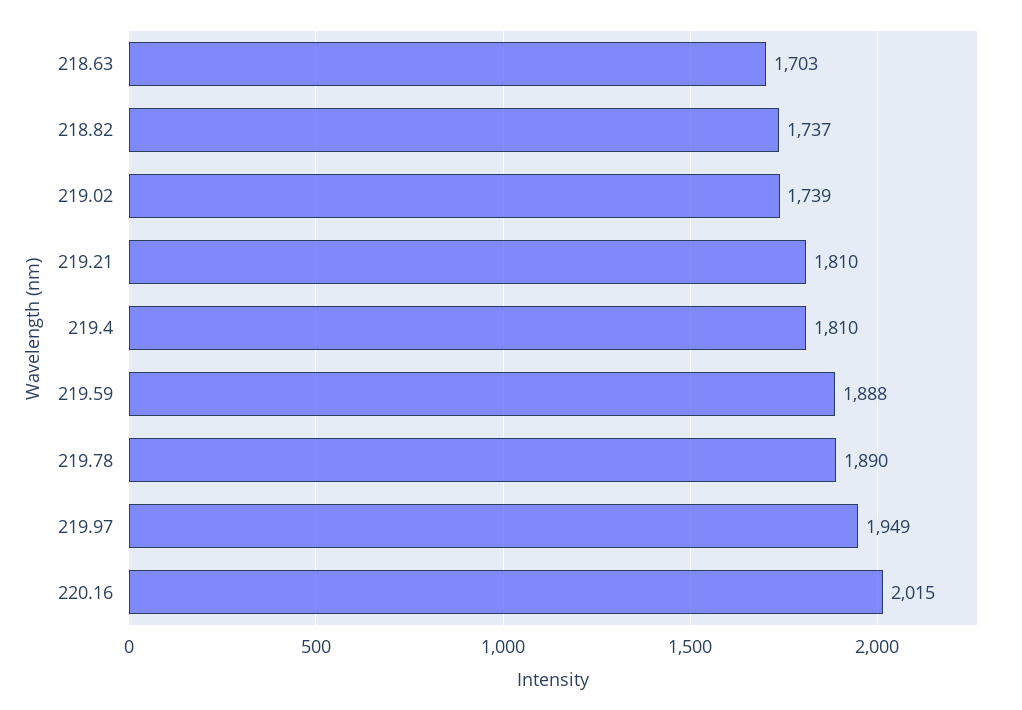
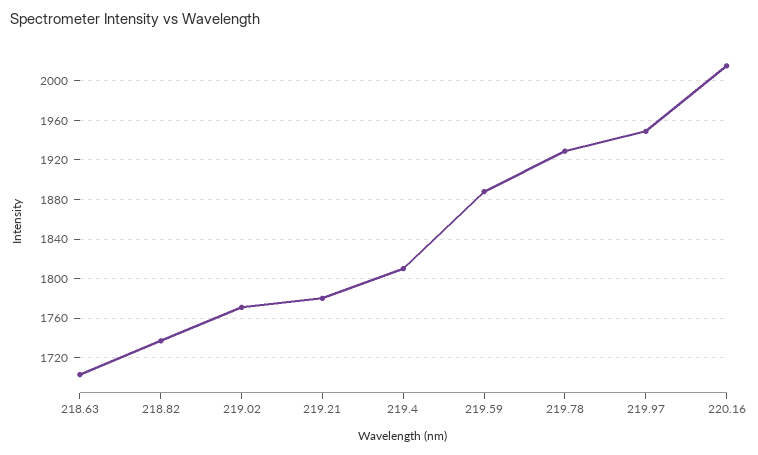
  {
    "218.63": 1703,
    "218.82": 1737,
-   "219.02": 1739,
+   "219.02": 1770,
-   "219.21": 1810,
+   "219.21": 1780,
    "219.4": 1810,
    "219.59": 1888,
-   "219.78": 1890,
+   "219.78": 1930,
    "219.97": 1949,
    "220.16": 2015
  }

